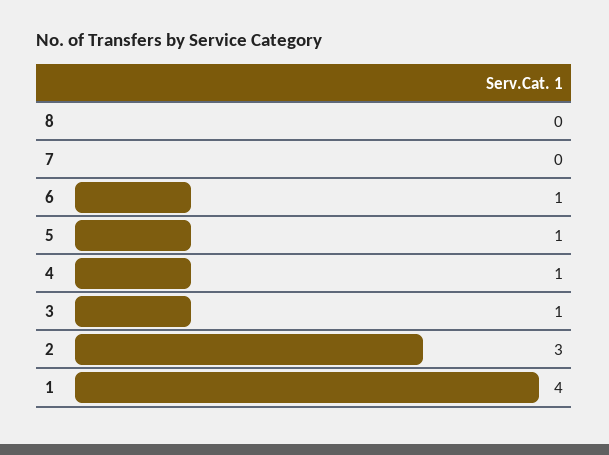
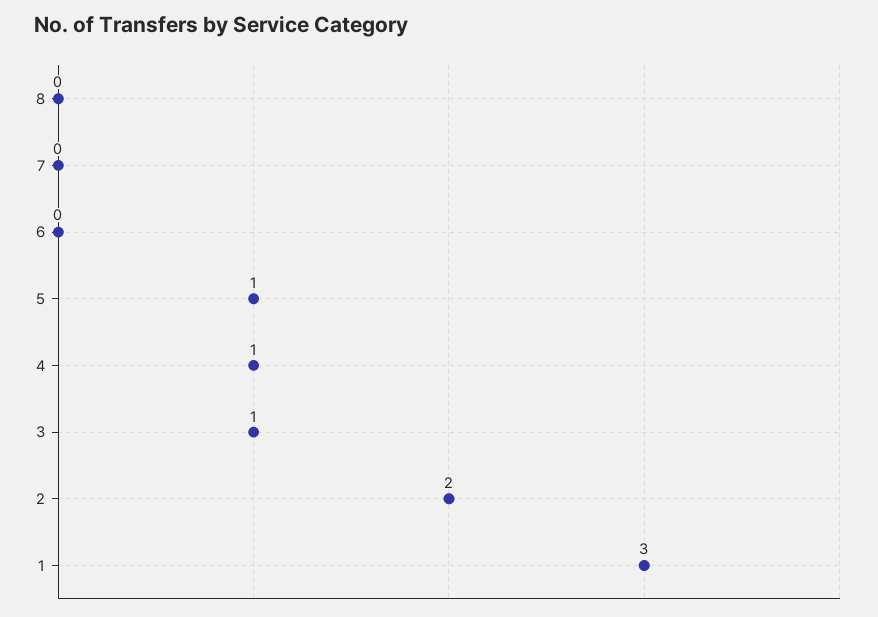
  {
    "8": 0,
    "7": 0,
-   "6": 1,
+   "6": 0,
    "5": 1,
    "4": 1,
    "3": 1,
-   "2": 3,
+   "2": 2,
-   "1": 4
+   "1": 3
  }

